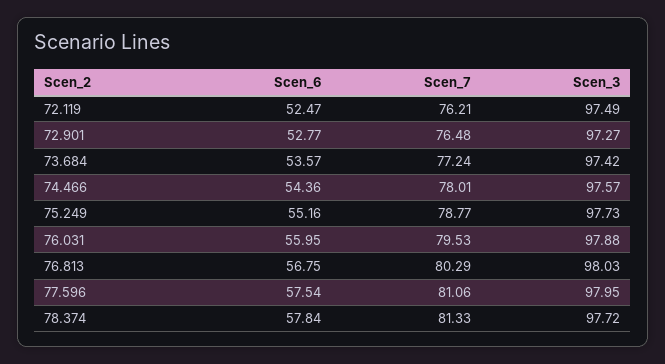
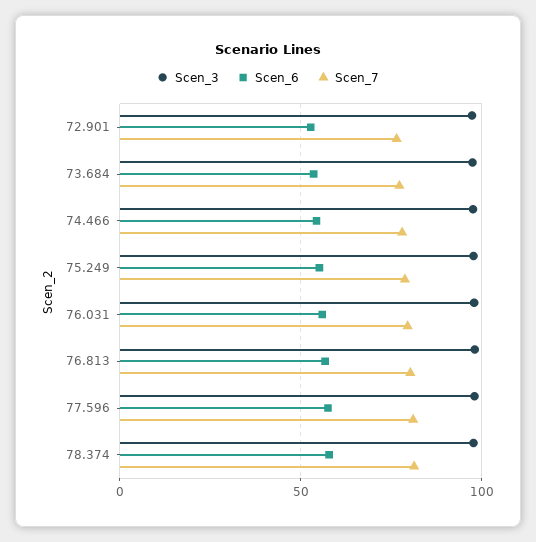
  {
    "Scen_6": {
-     "72.119": 52.47,
      "72.901": 52.77,
      "73.684": 53.57,
      "74.466": 54.36,
      "75.249": 55.16,
      "76.031": 55.95,
      "76.813": 56.75,
      "77.596": 57.54,
      "78.374": 57.84
    },
    "Scen_7": {
-     "72.119": 76.21,
      "72.901": 76.48,
      "73.684": 77.24,
      "74.466": 78.01,
      "75.249": 78.77,
      "76.031": 79.53,
      "76.813": 80.29,
      "77.596": 81.06,
      "78.374": 81.33
    },
    "Scen_3": {
-     "72.119": 97.49,
      "72.901": 97.27,
      "73.684": 97.42,
      "74.466": 97.57,
      "75.249": 97.73,
      "76.031": 97.88,
      "76.813": 98.03,
      "77.596": 97.95,
      "78.374": 97.72
    }
  }

